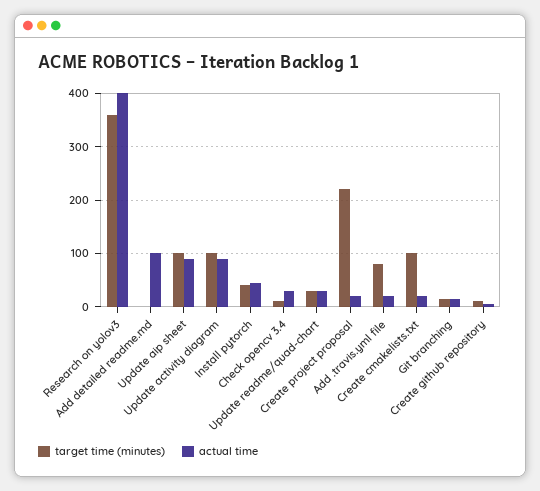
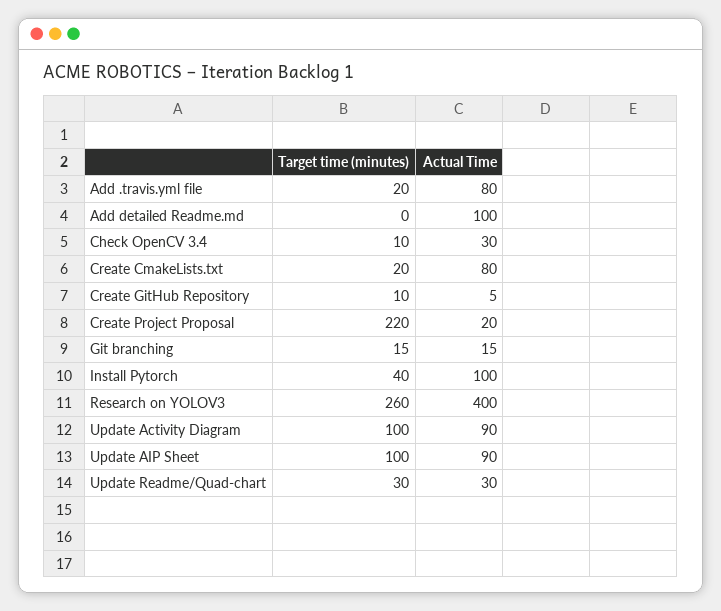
  {
    "target time (minutes)": {
-     "Research on yolov3": 360,
+     "Research on yolov3": 260,
      "Add detailed readme.md": 0,
      "Update aip sheet": 100,
      "Update activity diagram": 100,
      "Install pytorch": 40,
      "Check opencv 3.4": 10,
      "Update readme/quad-chart": 30,
      "Create project proposal": 220,
-     "Add .travis.yml file": 80,
+     "Add .travis.yml file": 20,
-     "Create cmakelists.txt": 100,
+     "Create cmakelists.txt": 20,
      "Git branching": 15,
      "Create github repository": 10
    },
    "actual time": {
      "Research on yolov3": 400,
      "Add detailed readme.md": 100,
      "Update aip sheet": 90,
      "Update activity diagram": 90,
-     "Install pytorch": 40,
+     "Install pytorch": 100,
      "Check opencv 3.4": 30,
      "Update readme/quad-chart": 30,
      "Create project proposal": 20,
-     "Add .travis.yml file": 20,
+     "Add .travis.yml file": 80,
-     "Create cmakelists.txt": 20,
+     "Create cmakelists.txt": 80,
      "Git branching": 15,
      "Create github repository": 5
    }
  }

